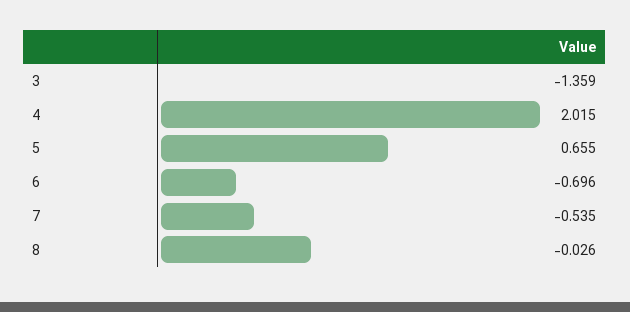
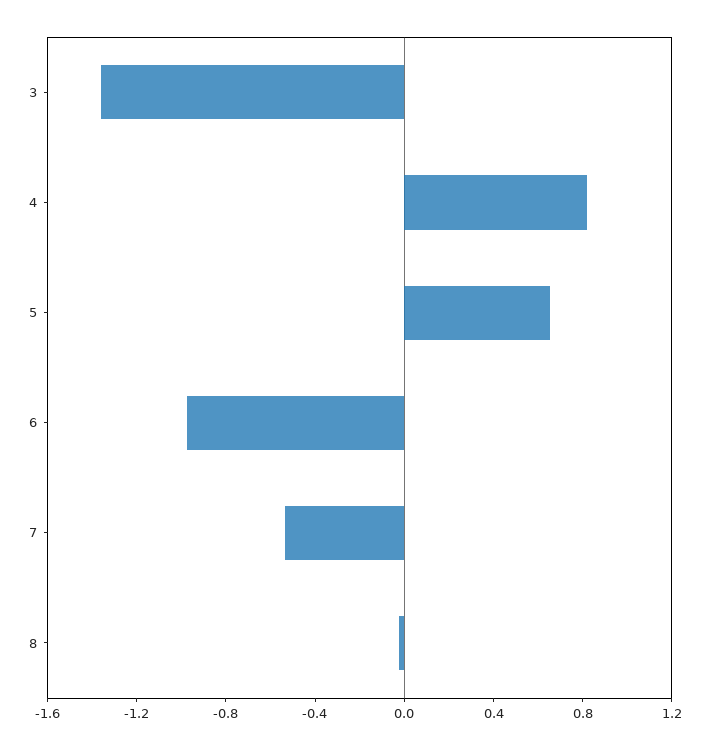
  {
    "3": -1.359,
-   "4": 2.015,
+   "4": 0.8,
    "5": 0.655,
-   "6": -0.696,
+   "6": -1,
    "7": -0.535,
    "8": -0.026
  }

